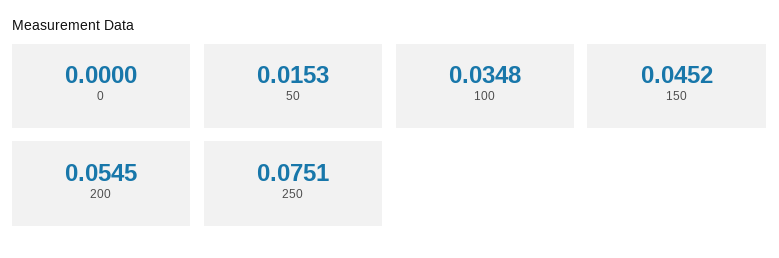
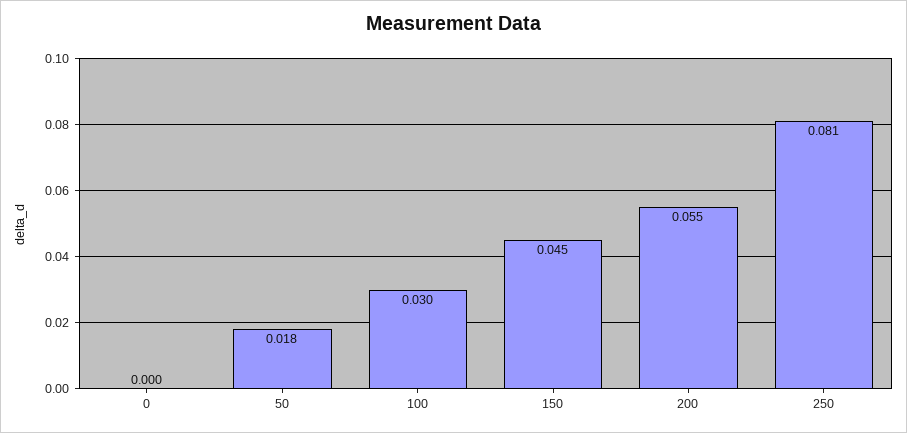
  {
    "0": 0,
-   "50": 0.0153,
+   "50": 0.018,
-   "100": 0.0348,
+   "100": 0.03,
    "150": 0.0452,
    "200": 0.0545,
-   "250": 0.0751
+   "250": 0.081
  }

